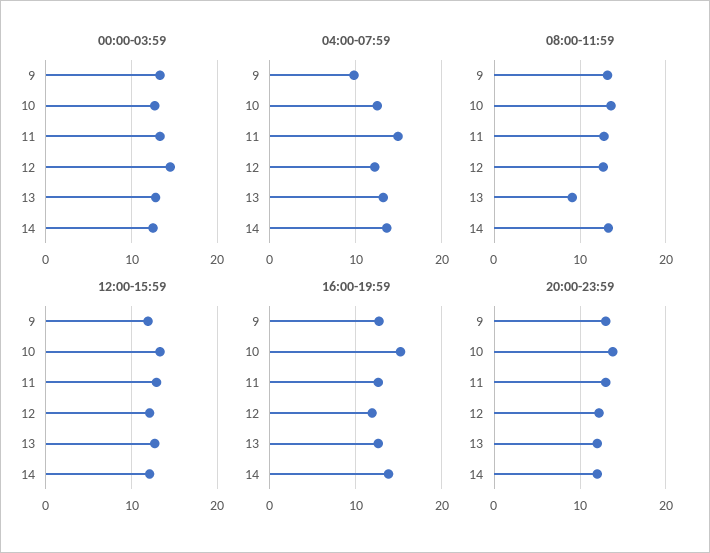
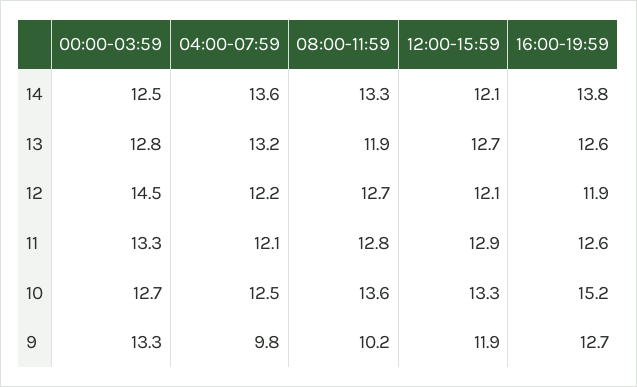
  {
    "00:00-03:59": {
      "9": 13.3,
      "10": 12.7,
      "11": 13.3,
      "12": 14.5,
      "13": 12.8,
      "14": 12.5
    },
    "04:00-07:59": {
      "9": 9.8,
      "10": 12.5,
-     "11": 15,
+     "11": 12.1,
      "12": 12.2,
      "13": 13.2,
      "14": 13.6
    },
    "08:00-11:59": {
-     "9": 13,
+     "9": 10.2,
      "10": 13.6,
      "11": 12.8,
      "12": 12.7,
-     "13": 9,
+     "13": 11.9,
      "14": 13.3
    },
    "12:00-15:59": {
      "9": 11.9,
      "10": 13.3,
      "11": 12.9,
      "12": 12.1,
      "13": 12.7,
      "14": 12.1
    },
    "16:00-19:59": {
      "9": 12.7,
      "10": 15.2,
      "11": 12.6,
      "12": 11.9,
      "13": 12.6,
      "14": 13.8
-   },
+   }
-   "20:00-23:59": {
-     "9": 13,
-     "10": 14,
-     "11": 13,
-     "12": 12,
-     "13": 12,
-     "14": 12
-   }
  }

